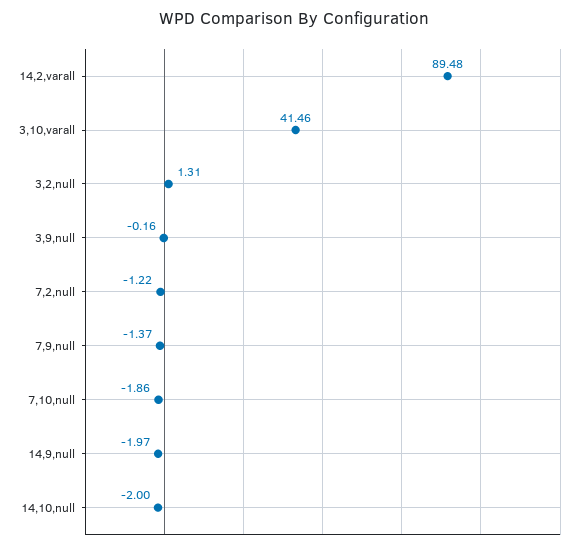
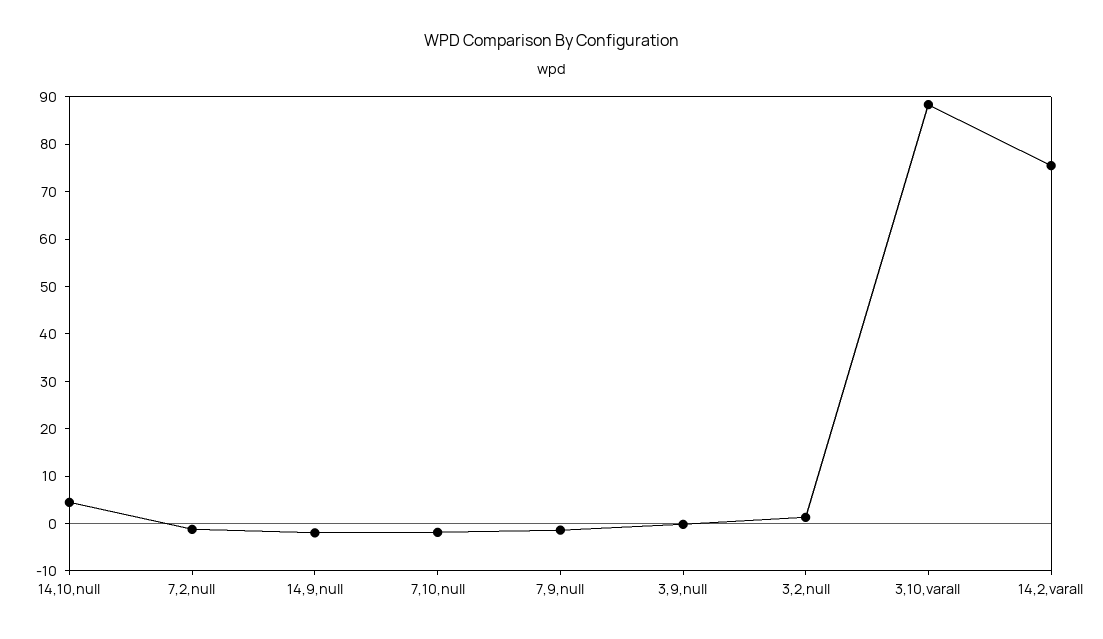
  {
-   "14,2,varall": 89.48,
+   "14,2,varall": 76,
-   "3,10,varall": 41.46,
+   "3,10,varall": 88,
    "3,2,null": 1.31,
    "3,9,null": -0.16,
    "7,2,null": -1.22,
    "7,9,null": -1.37,
    "7,10,null": -1.86,
    "14,9,null": -1.97,
-   "14,10,null": -2
+   "14,10,null": 4
  }

